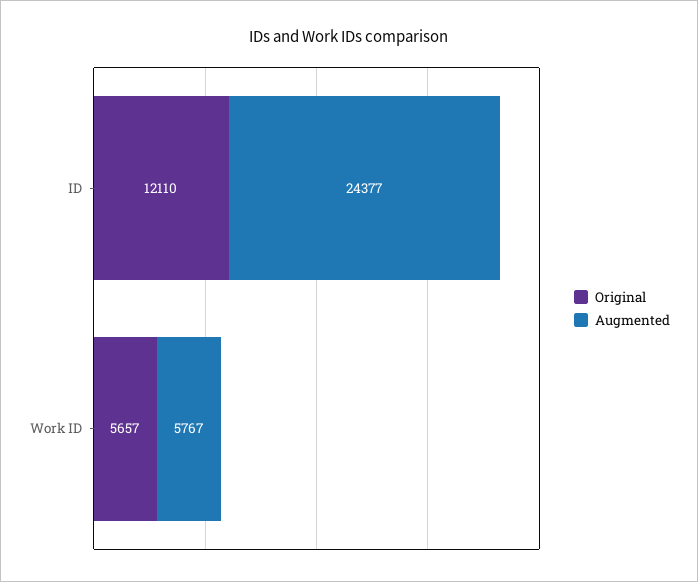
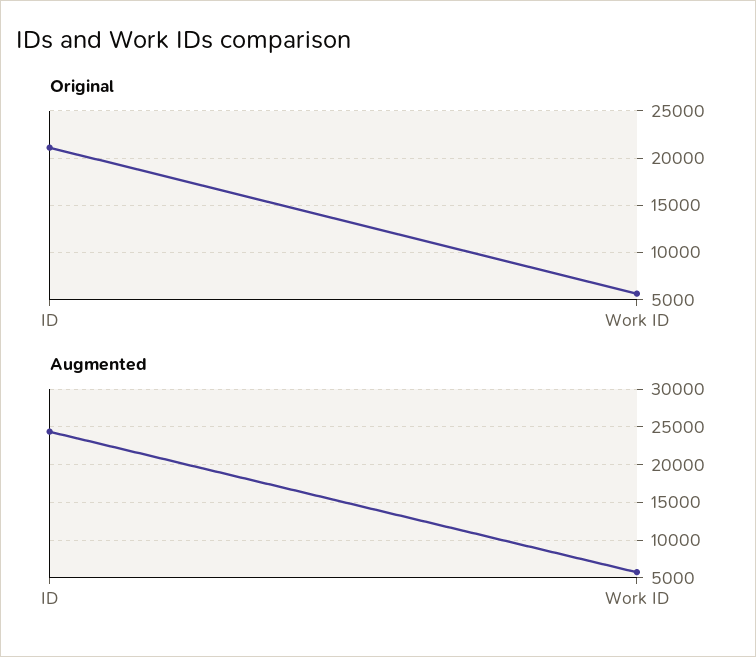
  {
    "Original": {
-     "ID": 12110,
+     "ID": 21000,
      "Work ID": 5657
    },
    "Augmented": {
      "ID": 24377,
      "Work ID": 5767
    }
  }

